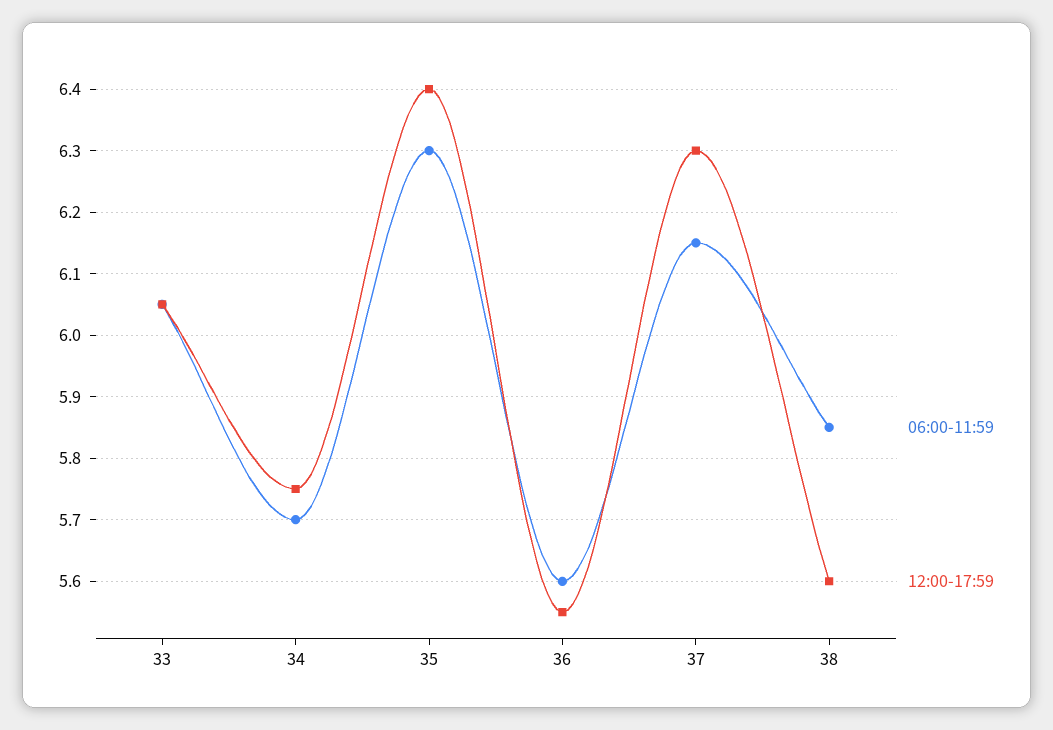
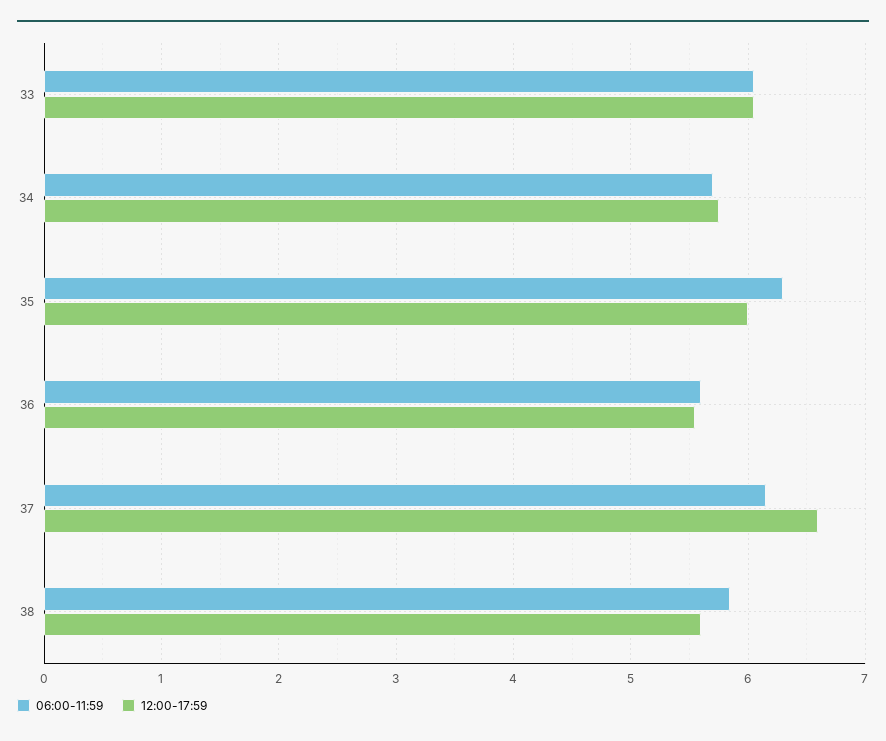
  {
    "06:00-11:59": {
      "33": 6.05,
      "34": 5.7,
      "35": 6.3,
      "36": 5.6,
      "37": 6.15,
      "38": 5.85
    },
    "12:00-17:59": {
      "33": 6.05,
      "34": 5.75,
-     "35": 6.4,
+     "35": 6,
      "36": 5.55,
-     "37": 6.3,
+     "37": 6.6,
      "38": 5.6
    }
  }

